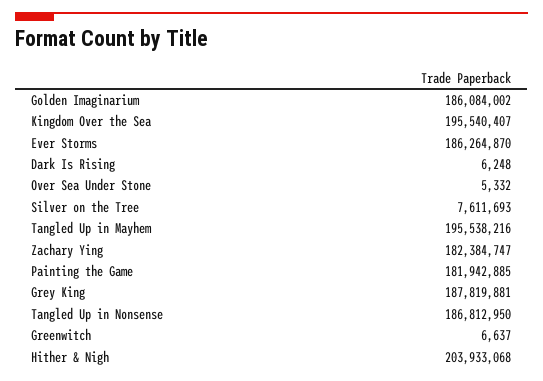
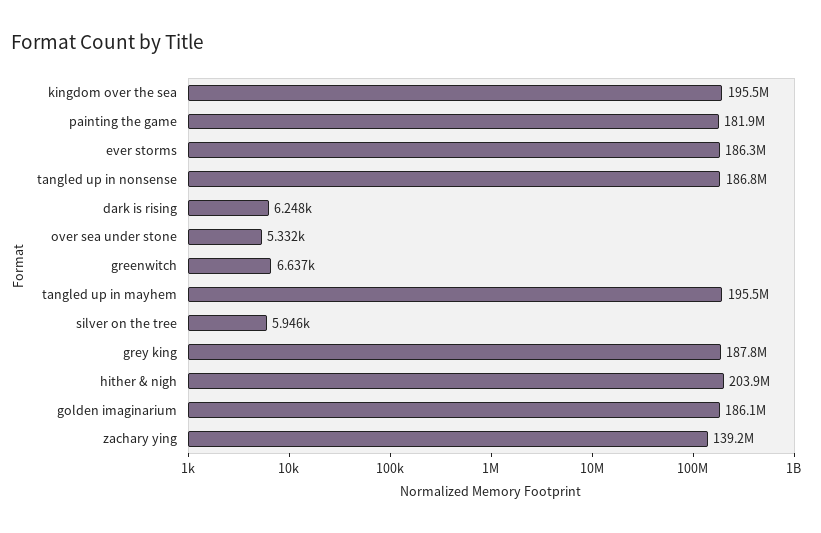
  {
    "Golden Imaginarium": 186084002,
    "Kingdom Over the Sea": 195540407,
    "Ever Storms": 186264870,
    "Dark Is Rising": 6248,
    "Over Sea Under Stone": 5332,
-   "Silver on the Tree": 7611693,
+   "Silver on the Tree": 5946,
    "Tangled Up in Mayhem": 195538216,
-   "Zachary Ying": 182384747,
+   "Zachary Ying": 139200000,
    "Painting the Game": 181942885,
    "Grey King": 187819881,
    "Tangled Up in Nonsense": 186812950,
    "Greenwitch": 6637,
    "Hither & Nigh": 203933068
  }

